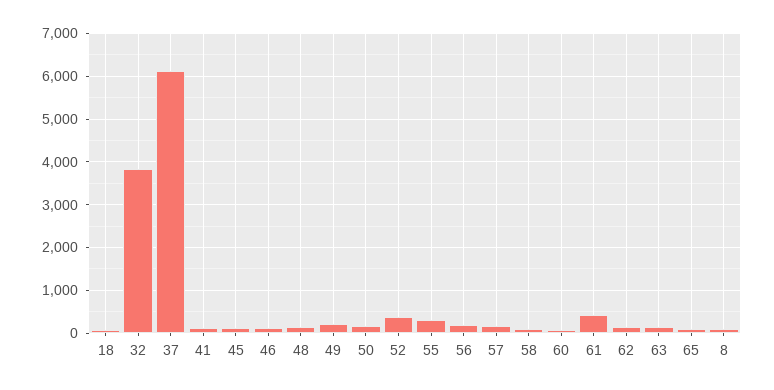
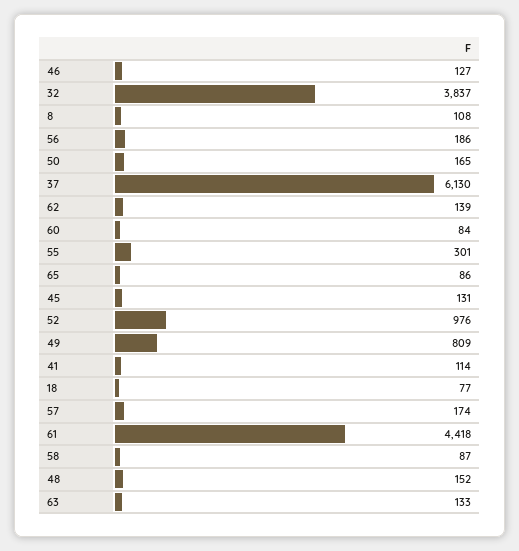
  {
    "18": 77,
    "32": 3837,
    "37": 6130,
    "41": 114,
    "45": 131,
    "46": 127,
    "48": 152,
-   "49": 200,
+   "49": 809,
    "50": 165,
-   "52": 400,
+   "52": 976,
    "55": 301,
    "56": 186,
    "57": 174,
    "58": 87,
    "60": 84,
-   "61": 400,
+   "61": 4418,
    "62": 139,
    "63": 133,
    "65": 86,
    "8": 108
  }

